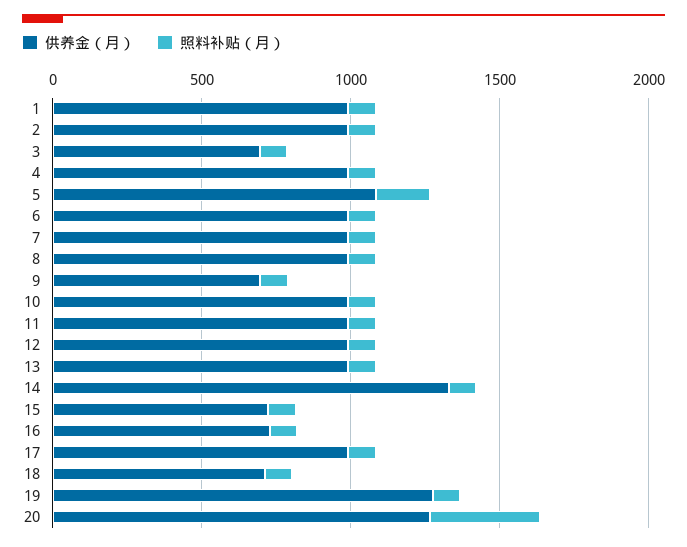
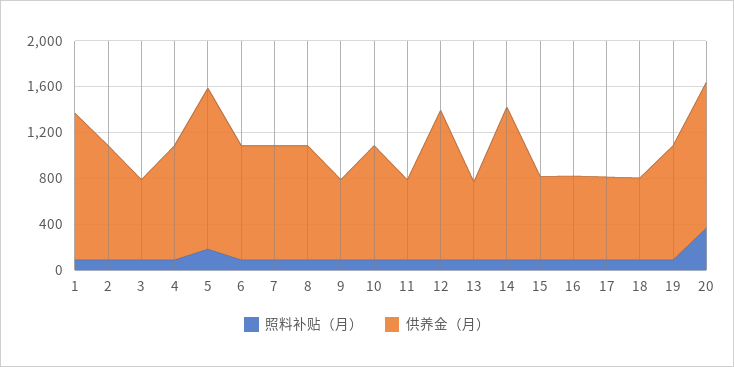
  {
    "供养金（月）": {
-     "1": 1000,
+     "1": 1300,
      "2": 1000,
      "3": 700,
      "4": 1000,
-     "5": 1100,
+     "5": 1400,
      "6": 1000,
      "7": 1000,
      "8": 1000,
      "9": 700,
      "10": 1000,
-     "11": 1000,
+     "11": 700,
-     "12": 1000,
+     "12": 1300,
-     "13": 1000,
+     "13": 700,
      "14": 1300,
      "15": 700,
      "16": 700,
-     "17": 1000,
+     "17": 700,
      "18": 700,
-     "19": 1300,
+     "19": 1000,
      "20": 1300
    },
    "照料补贴（月）": {
      "1": 100,
      "2": 100,
      "3": 100,
      "4": 100,
      "5": 200,
      "6": 100,
      "7": 100,
      "8": 100,
      "9": 100,
      "10": 100,
      "11": 100,
      "12": 100,
      "13": 100,
      "14": 100,
      "15": 100,
      "16": 100,
      "17": 100,
      "18": 100,
      "19": 100,
      "20": 400
    }
  }

